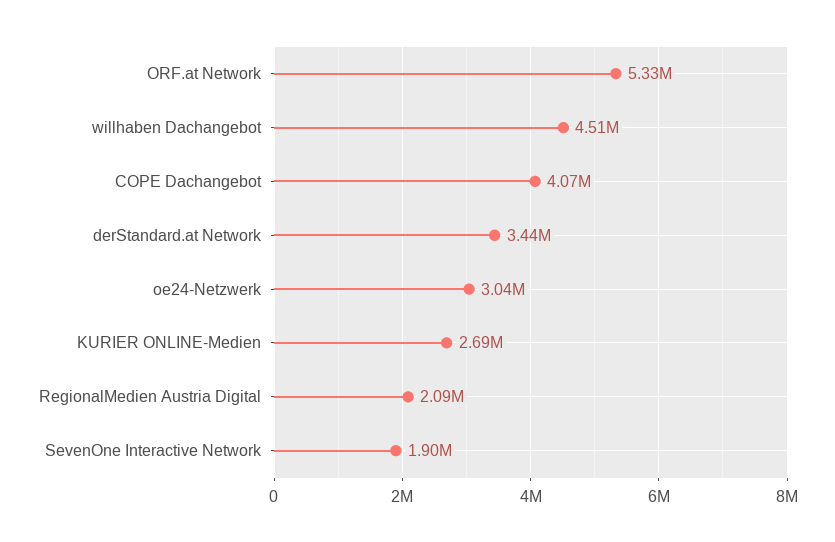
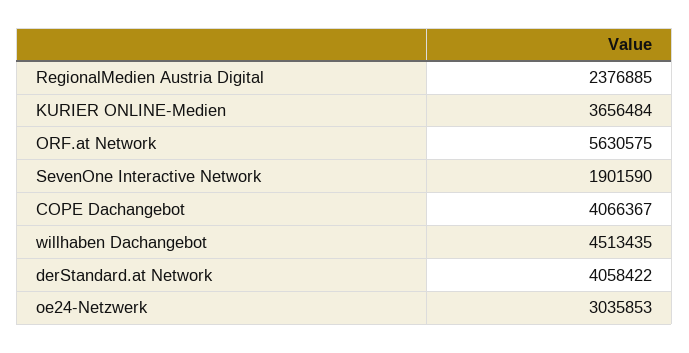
  {
-   "ORF.at Network": 5330000,
+   "ORF.at Network": 5630575,
    "willhaben Dachangebot": 4513435,
    "COPE Dachangebot": 4066367,
-   "derStandard.at Network": 3440000,
+   "derStandard.at Network": 4058422,
    "oe24-Netzwerk": 3035853,
-   "KURIER ONLINE-Medien": 2690000,
+   "KURIER ONLINE-Medien": 3656484,
-   "RegionalMedien Austria Digital": 2090000,
+   "RegionalMedien Austria Digital": 2376885,
    "SevenOne Interactive Network": 1901590
  }

